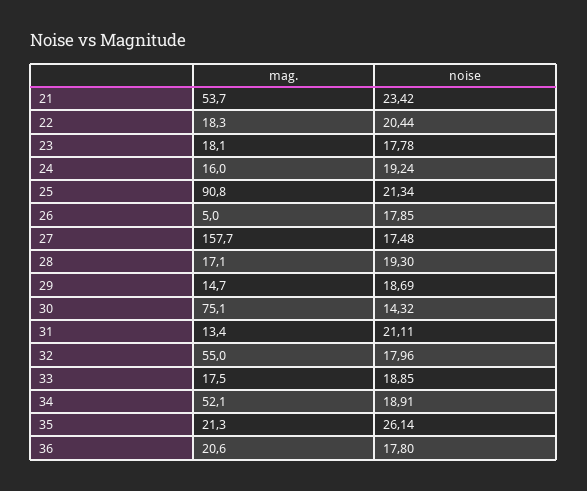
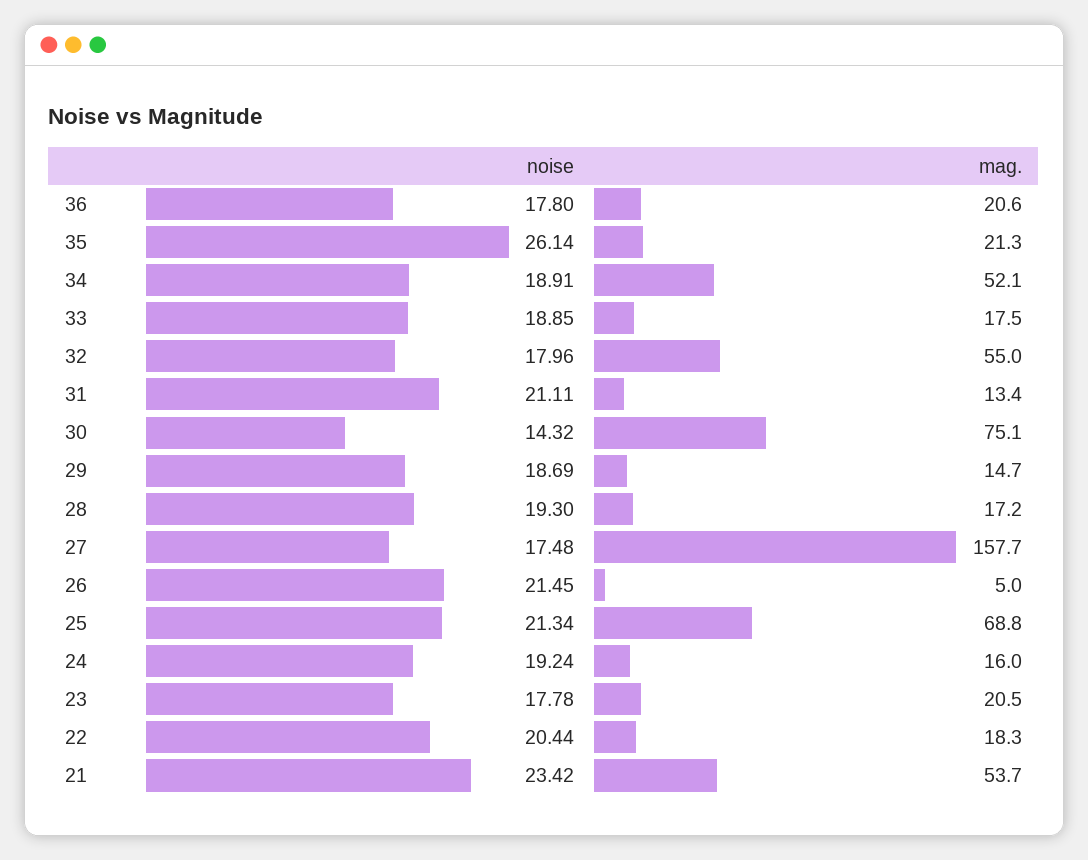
  {
    "mag.": {
      "21": 53.7,
      "22": 18.3,
-     "23": 18.1,
+     "23": 20.5,
      "24": 16,
-     "25": 90.8,
+     "25": 68.8,
      "26": 5,
      "27": 157.7,
-     "28": 17.1,
+     "28": 17.2,
      "29": 14.7,
      "30": 75.1,
      "31": 13.4,
      "32": 55,
      "33": 17.5,
      "34": 52.1,
      "35": 21.3,
      "36": 20.6
    },
    "noise": {
      "21": 23.42,
      "22": 20.44,
      "23": 17.78,
      "24": 19.24,
      "25": 21.34,
-     "26": 17.85,
+     "26": 21.45,
      "27": 17.48,
      "28": 19.3,
      "29": 18.69,
      "30": 14.32,
      "31": 21.11,
      "32": 17.96,
      "33": 18.85,
      "34": 18.91,
      "35": 26.14,
      "36": 17.8
    }
  }

